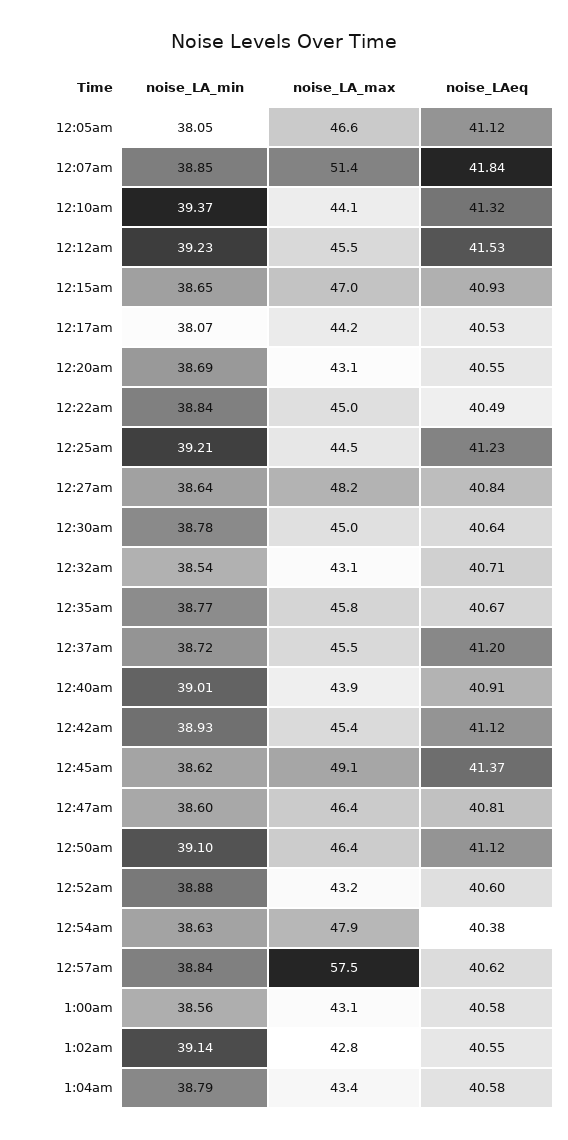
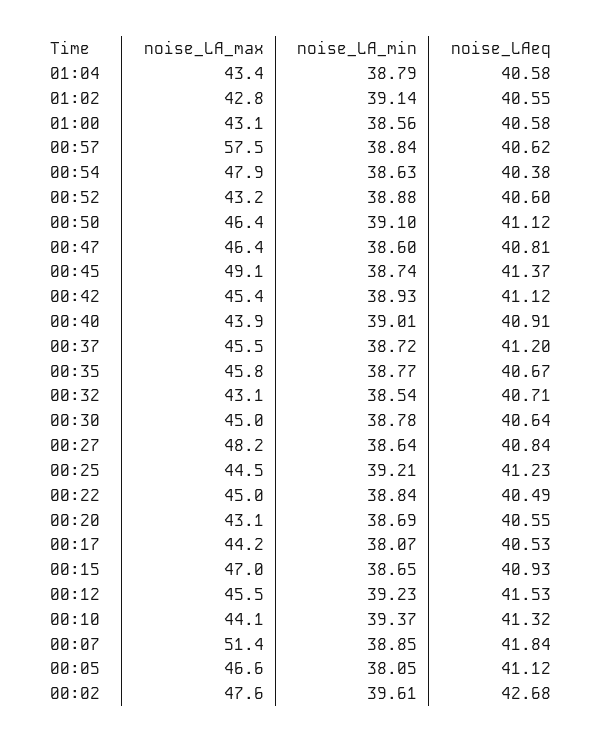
  {
    "noise_LA_min": {
      "12:05am": 38.05,
      "12:07am": 38.85,
      "12:10am": 39.37,
      "12:12am": 39.23,
      "12:15am": 38.65,
      "12:17am": 38.07,
      "12:20am": 38.69,
      "12:22am": 38.84,
      "12:25am": 39.21,
      "12:27am": 38.64,
      "12:30am": 38.78,
      "12:32am": 38.54,
      "12:35am": 38.77,
      "12:37am": 38.72,
      "12:40am": 39.01,
      "12:42am": 38.93,
-     "12:45am": 38.62,
+     "12:45am": 38.74,
      "12:47am": 38.6,
      "12:50am": 39.1,
      "12:52am": 38.88,
      "12:54am": 38.63,
      "12:57am": 38.84,
      "1:00am": 38.56,
      "1:02am": 39.14,
-     "1:04am": 38.79
+     "1:04am": 38.79,
+     "00:02": 39.61
    },
    "noise_LA_max": {
      "12:05am": 46.6,
      "12:07am": 51.4,
      "12:10am": 44.1,
      "12:12am": 45.5,
      "12:15am": 47,
      "12:17am": 44.2,
      "12:20am": 43.1,
      "12:22am": 45,
      "12:25am": 44.5,
      "12:27am": 48.2,
      "12:30am": 45,
      "12:32am": 43.1,
      "12:35am": 45.8,
      "12:37am": 45.5,
      "12:40am": 43.9,
      "12:42am": 45.4,
      "12:45am": 49.1,
      "12:47am": 46.4,
      "12:50am": 46.4,
      "12:52am": 43.2,
      "12:54am": 47.9,
      "12:57am": 57.5,
      "1:00am": 43.1,
      "1:02am": 42.8,
-     "1:04am": 43.4
+     "1:04am": 43.4,
+     "00:02": 47.6
    },
    "noise_LAeq": {
      "12:05am": 41.12,
      "12:07am": 41.84,
      "12:10am": 41.32,
      "12:12am": 41.53,
      "12:15am": 40.93,
      "12:17am": 40.53,
      "12:20am": 40.55,
      "12:22am": 40.49,
      "12:25am": 41.23,
      "12:27am": 40.84,
      "12:30am": 40.64,
      "12:32am": 40.71,
      "12:35am": 40.67,
      "12:37am": 41.2,
      "12:40am": 40.91,
      "12:42am": 41.12,
      "12:45am": 41.37,
      "12:47am": 40.81,
      "12:50am": 41.12,
      "12:52am": 40.6,
      "12:54am": 40.38,
      "12:57am": 40.62,
      "1:00am": 40.58,
      "1:02am": 40.55,
-     "1:04am": 40.58
+     "1:04am": 40.58,
+     "00:02": 42.68
    }
  }

